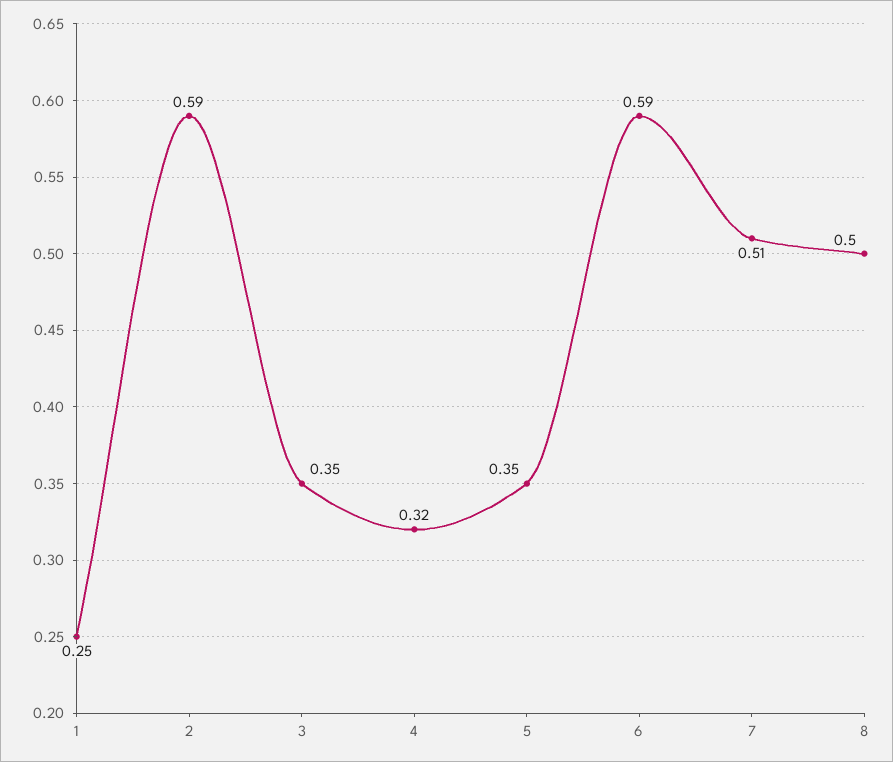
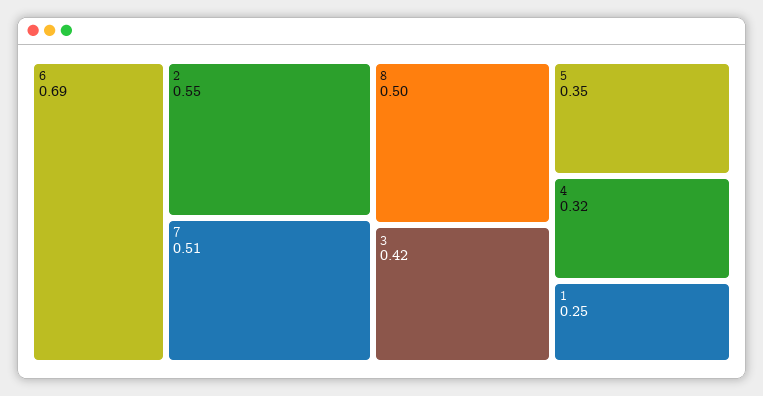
  {
    "1": 0.25,
-   "2": 0.59,
+   "2": 0.55,
-   "3": 0.35,
+   "3": 0.42,
    "4": 0.32,
    "5": 0.35,
-   "6": 0.59,
+   "6": 0.69,
    "7": 0.51,
    "8": 0.5
  }

